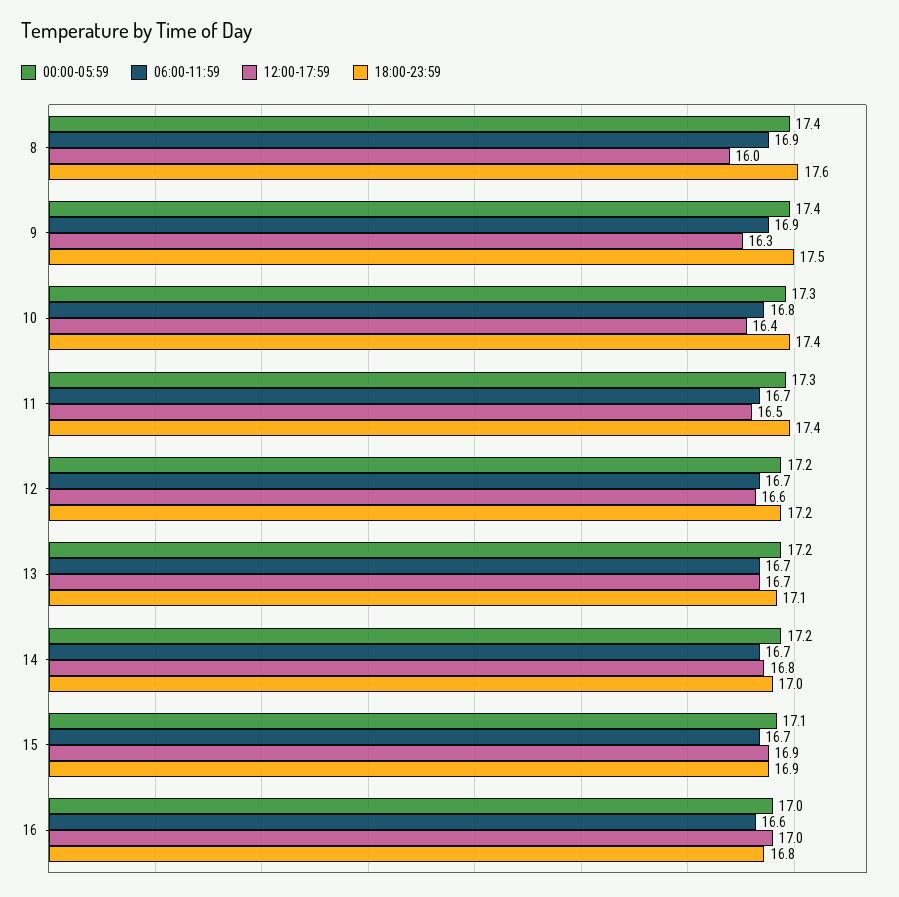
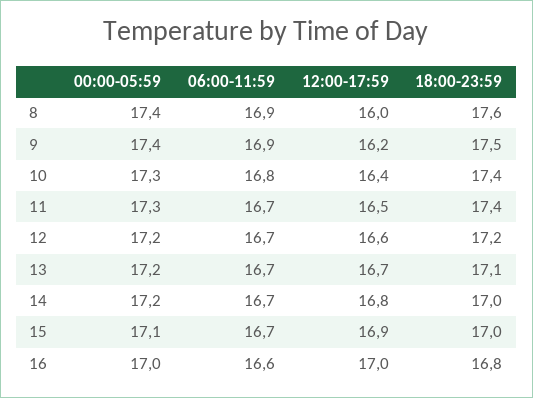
  {
    "00:00-05:59": {
      "8": 17.4,
      "9": 17.4,
      "10": 17.3,
      "11": 17.3,
      "12": 17.2,
      "13": 17.2,
      "14": 17.2,
      "15": 17.1,
      "16": 17
    },
    "06:00-11:59": {
      "8": 16.9,
      "9": 16.9,
      "10": 16.8,
      "11": 16.7,
      "12": 16.7,
      "13": 16.7,
      "14": 16.7,
      "15": 16.7,
      "16": 16.6
    },
    "12:00-17:59": {
      "8": 16,
-     "9": 16.3,
+     "9": 16.2,
      "10": 16.4,
      "11": 16.5,
      "12": 16.6,
      "13": 16.7,
      "14": 16.8,
      "15": 16.9,
      "16": 17
    },
    "18:00-23:59": {
      "8": 17.6,
      "9": 17.5,
      "10": 17.4,
      "11": 17.4,
      "12": 17.2,
      "13": 17.1,
      "14": 17,
-     "15": 16.9,
+     "15": 17,
      "16": 16.8
    }
  }

